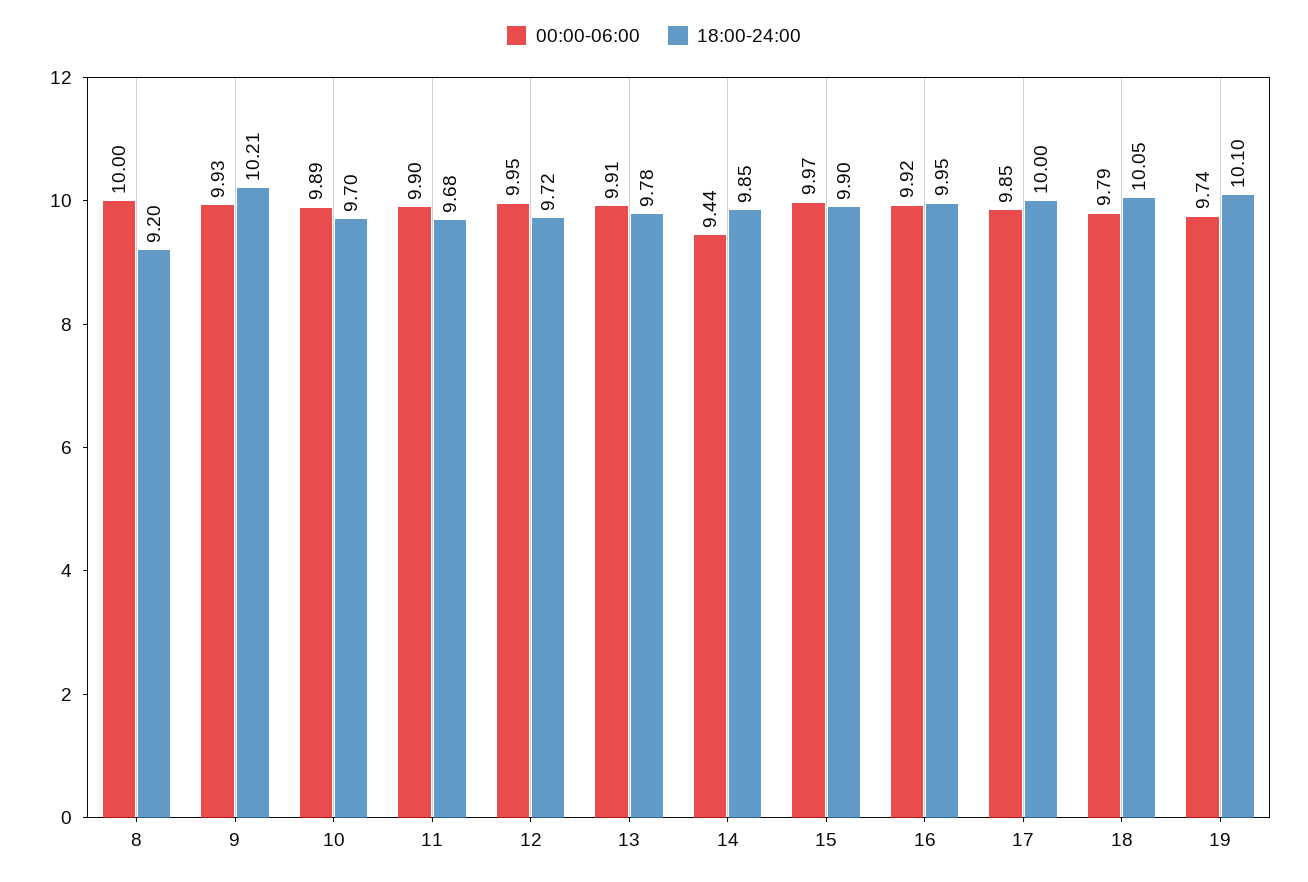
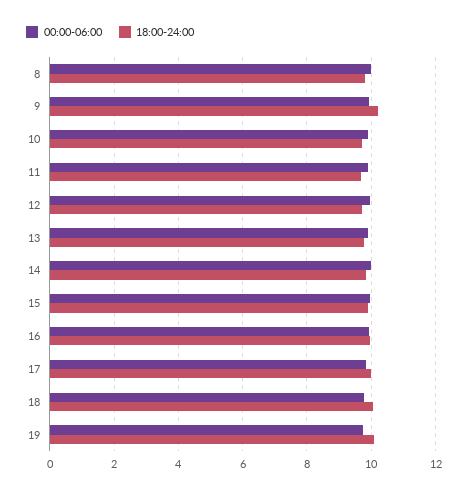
  {
    "00:00-06:00": {
      "8": 10,
      "9": 9.93,
      "10": 9.89,
      "11": 9.9,
      "12": 9.95,
      "13": 9.91,
-     "14": 9.44,
+     "14": 10,
      "15": 9.97,
      "16": 9.92,
      "17": 9.85,
      "18": 9.79,
      "19": 9.74
    },
    "18:00-24:00": {
-     "8": 9.2,
+     "8": 9.8,
      "9": 10.21,
      "10": 9.7,
      "11": 9.68,
      "12": 9.72,
      "13": 9.78,
      "14": 9.85,
      "15": 9.9,
      "16": 9.95,
      "17": 10,
      "18": 10.05,
      "19": 10.1
    }
  }

